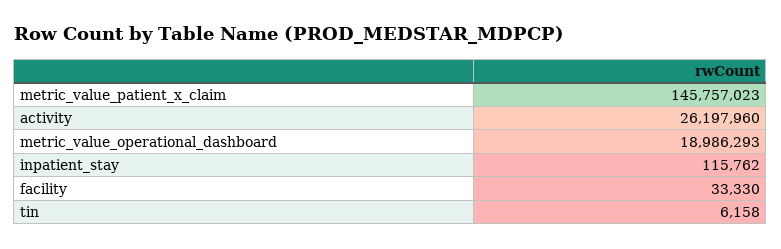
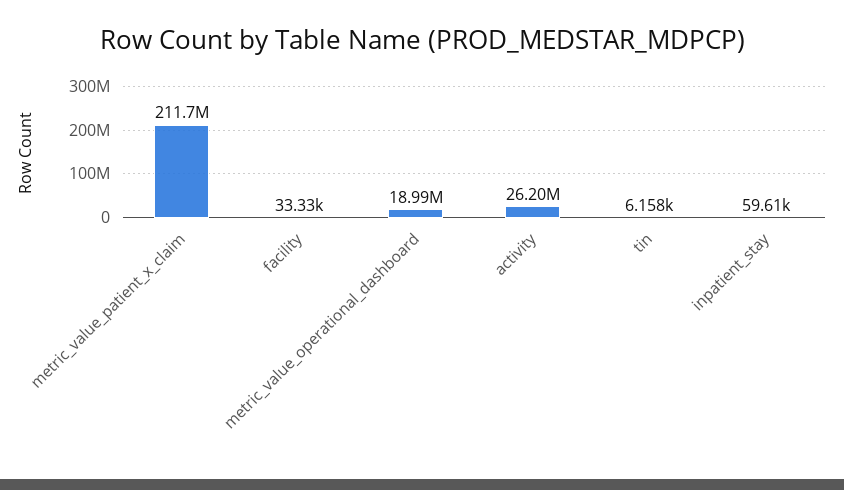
  {
-   "metric_value_patient_x_claim": 145757023,
+   "metric_value_patient_x_claim": 211700000,
    "activity": 26197960,
    "metric_value_operational_dashboard": 18986293,
-   "inpatient_stay": 115762,
+   "inpatient_stay": 59610,
    "facility": 33330,
    "tin": 6158
  }

